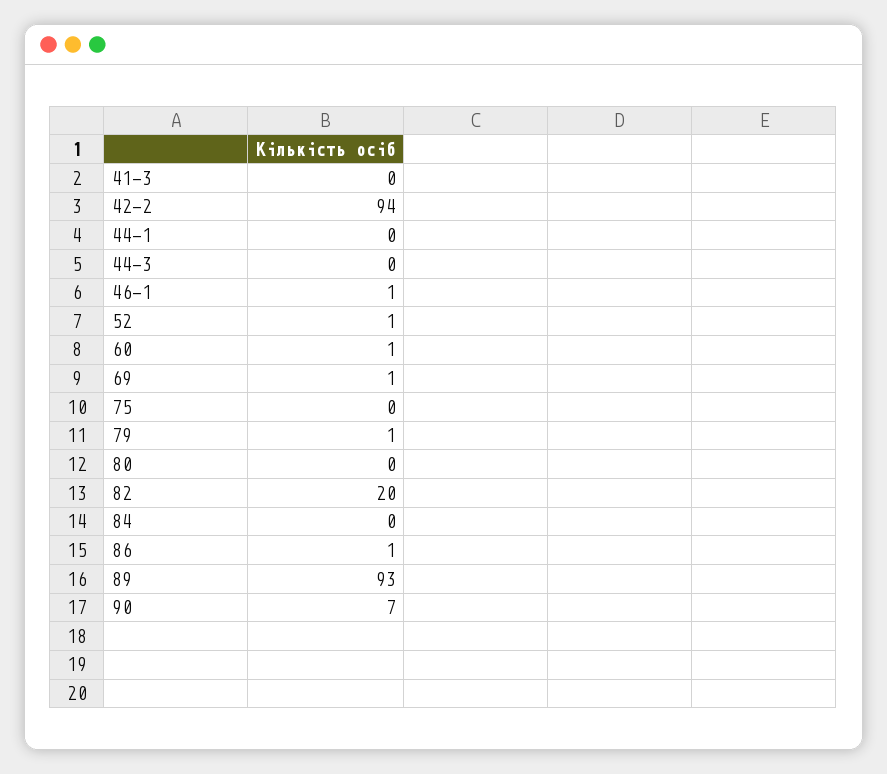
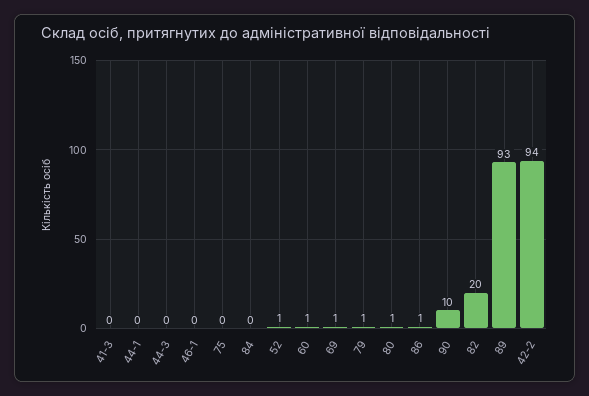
  {
    "41-3": 0,
    "42-2": 94,
    "44-1": 0,
    "44-3": 0,
-   "46-1": 1,
+   "46-1": 0,
    "52": 1,
    "60": 1,
    "69": 1,
    "75": 0,
    "79": 1,
-   "80": 0,
+   "80": 1,
    "82": 20,
    "84": 0,
    "86": 1,
    "89": 93,
-   "90": 7
+   "90": 10
  }

